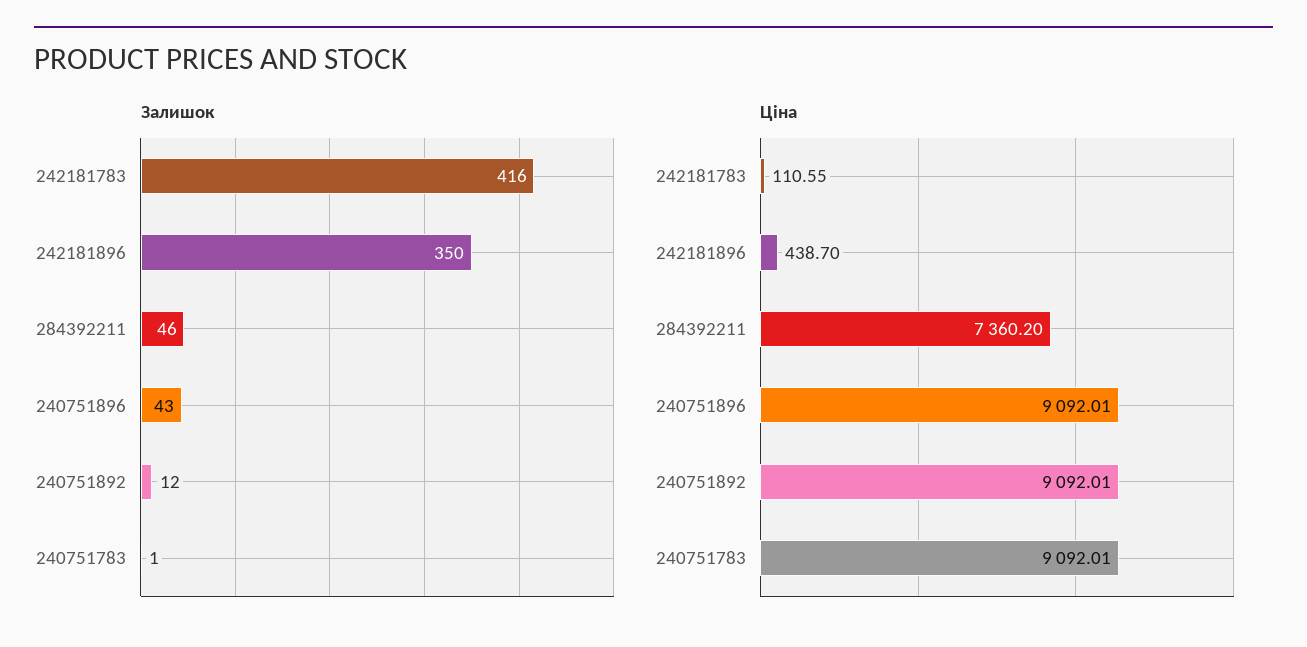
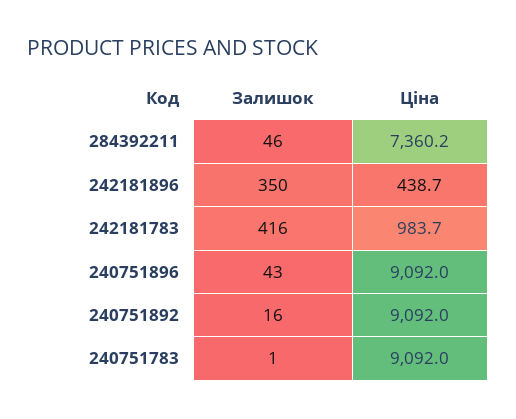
  {
    "Залишок": {
      "242181783": 416,
      "242181896": 350,
      "284392211": 46,
      "240751896": 43,
-     "240751892": 12,
+     "240751892": 16,
      "240751783": 1
    },
    "Ціна": {
-     "242181783": 110.55,
+     "242181783": 983.7,
      "242181896": 438.7,
      "284392211": 7360.2,
      "240751896": 9092.01,
      "240751892": 9092.01,
      "240751783": 9092.01
    }
  }

